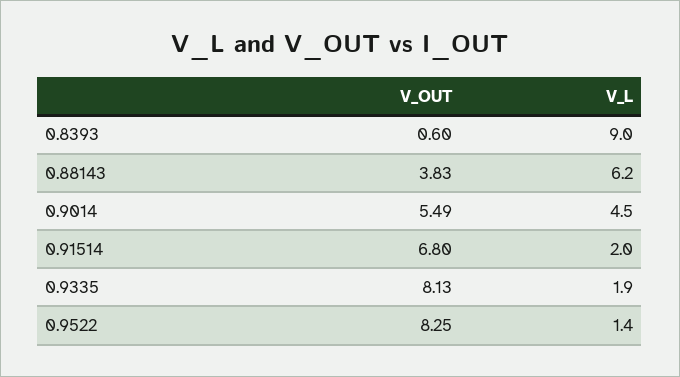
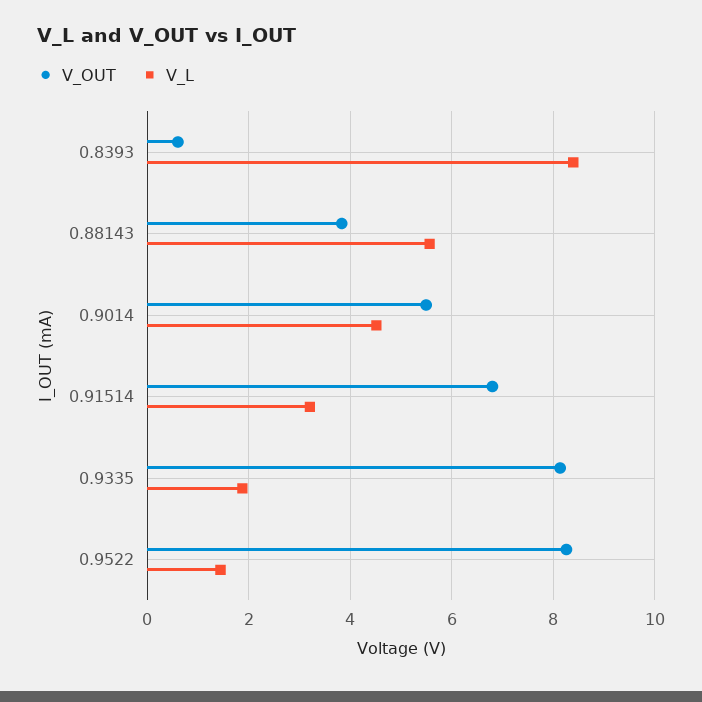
  {
    "V_OUT": {
      "0.8393": 0.6,
      "0.88143": 3.83,
      "0.9014": 5.49,
      "0.91514": 6.8,
      "0.9335": 8.13,
      "0.9522": 8.25
    },
    "V_L": {
-     "0.8393": 9,
+     "0.8393": 8.4,
-     "0.88143": 6.2,
+     "0.88143": 5.6,
      "0.9014": 4.5,
-     "0.91514": 2,
+     "0.91514": 3.2,
      "0.9335": 1.9,
      "0.9522": 1.4
    }
  }

